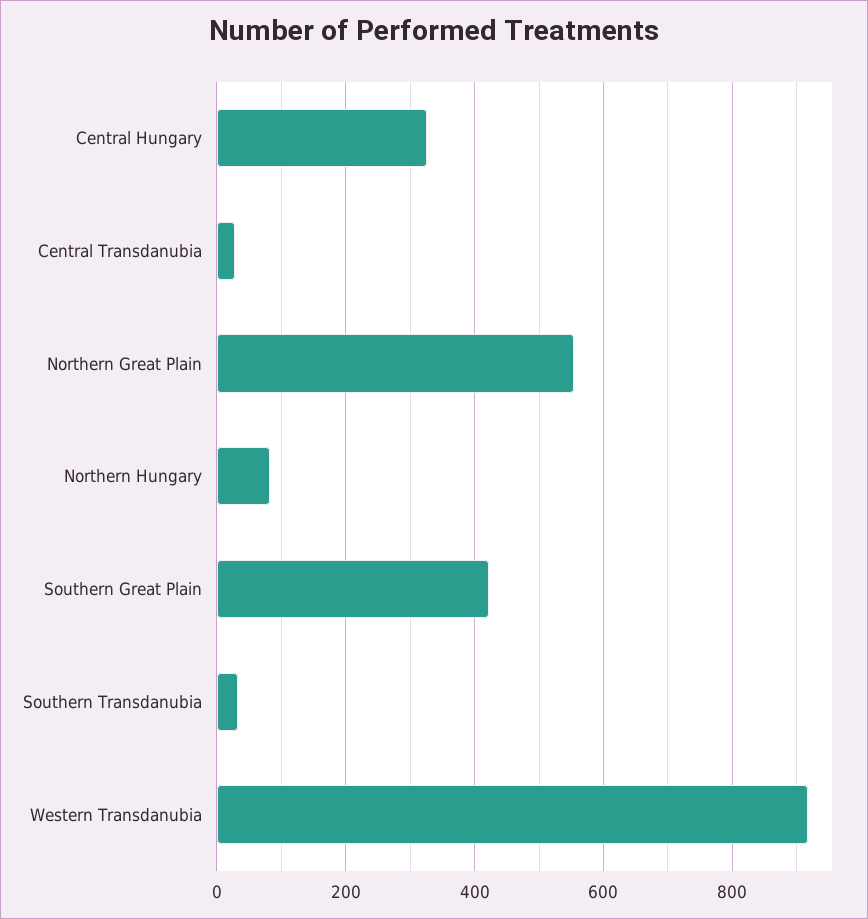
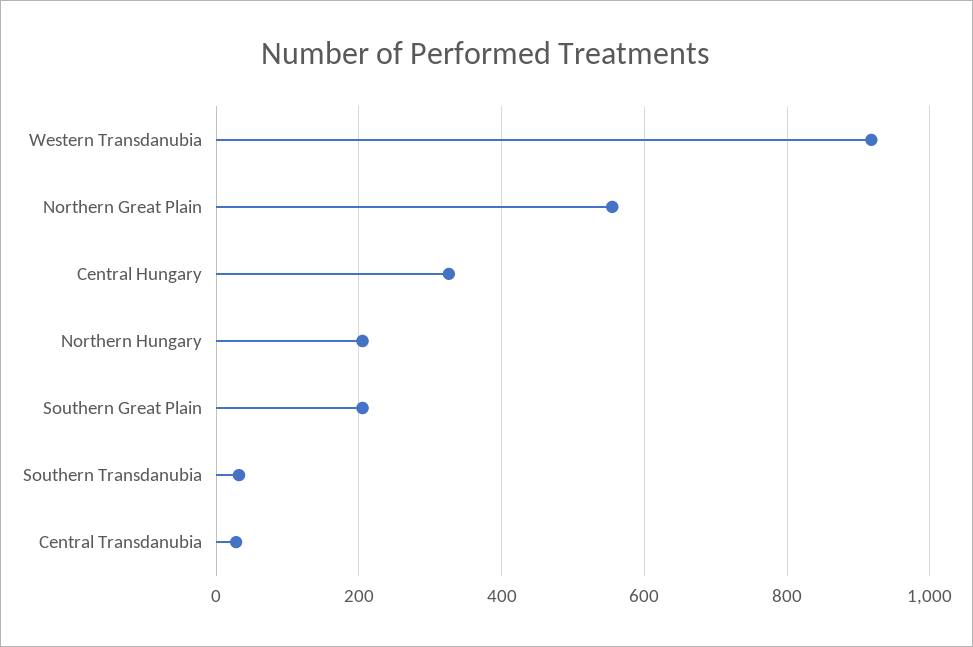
  {
    "Central Hungary": 320,
    "Central Transdanubia": 20,
    "Northern Great Plain": 560,
-   "Northern Hungary": 80,
+   "Northern Hungary": 200,
-   "Southern Great Plain": 420,
+   "Southern Great Plain": 200,
    "Southern Transdanubia": 40,
    "Western Transdanubia": 920
  }

